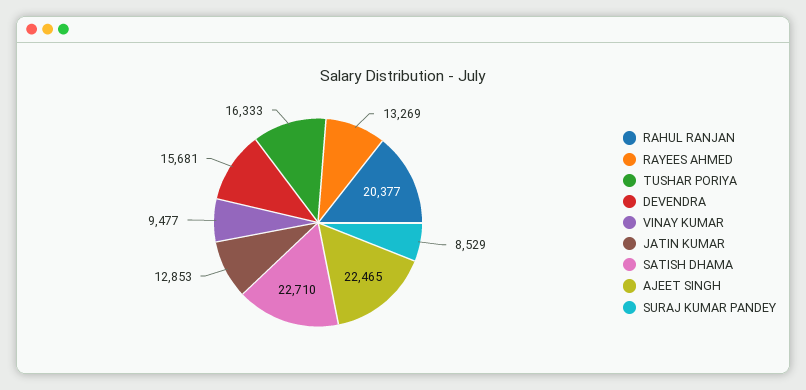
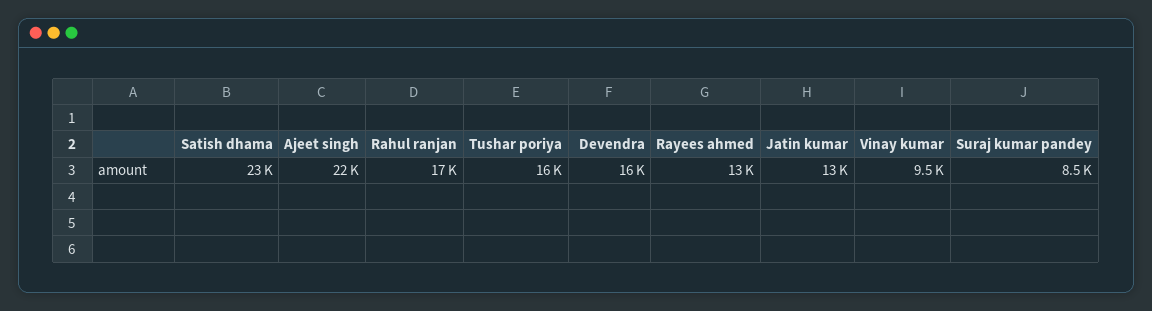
  {
-   "RAHUL RANJAN": 20377,
+   "RAHUL RANJAN": 17000,
    "RAYEES AHMED": 13269,
    "TUSHAR PORIYA": 16333,
    "DEVENDRA": 15681,
    "VINAY KUMAR": 9477,
    "JATIN KUMAR": 12853,
    "SATISH DHAMA": 22710,
    "AJEET SINGH": 22465,
    "SURAJ KUMAR PANDEY": 8529
  }

